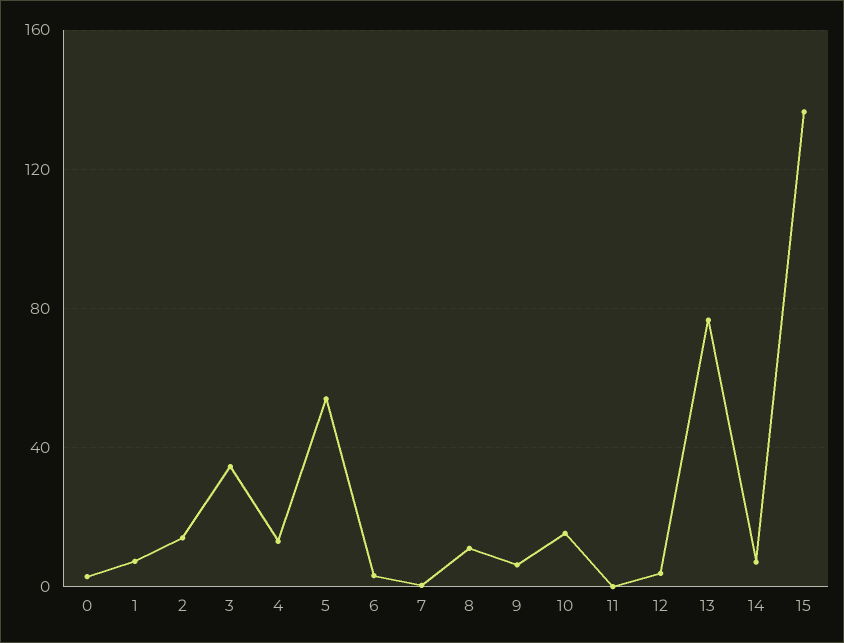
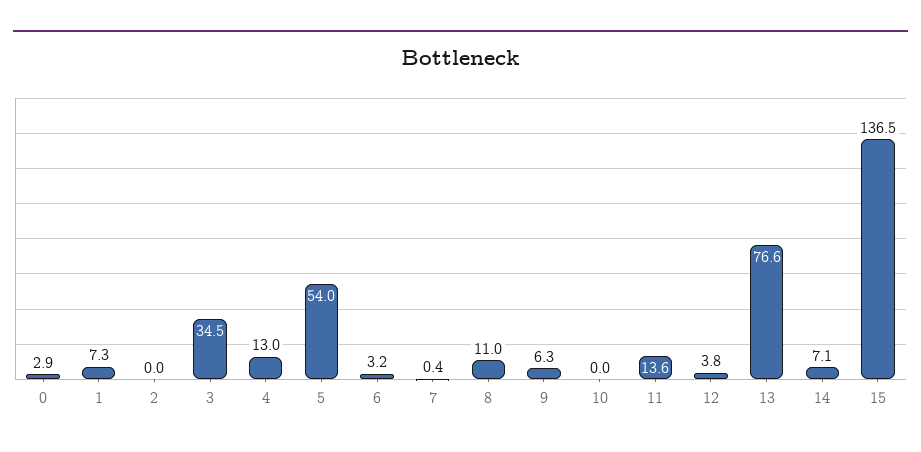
  {
    "0": 2.9,
    "1": 7.3,
-   "2": 15,
+   "2": 0,
    "3": 34.5,
    "4": 13,
    "5": 54,
    "6": 3.2,
    "7": 0.4,
    "8": 11,
    "9": 6.3,
-   "10": 15,
+   "10": 0,
-   "11": 0,
+   "11": 13.6,
    "12": 3.8,
    "13": 76.6,
    "14": 7.1,
    "15": 136.5
  }

